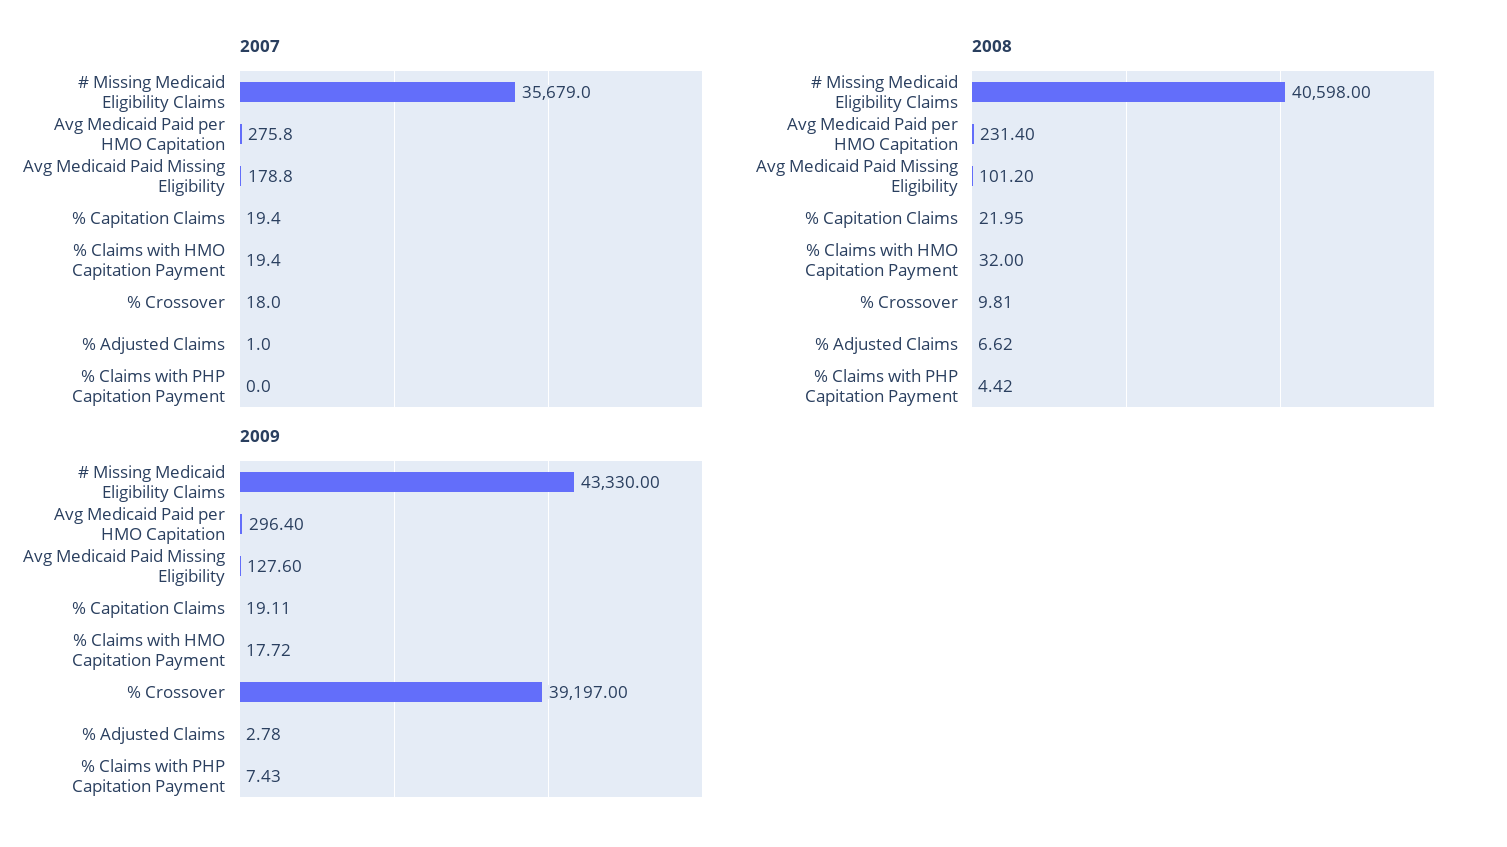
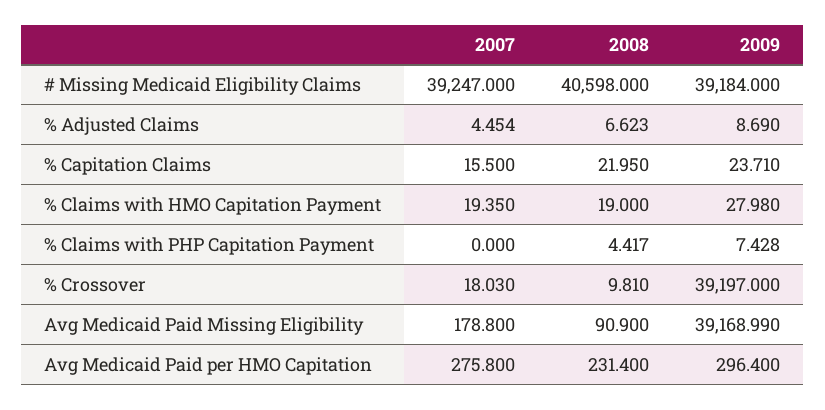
  {
    "2007": {
-     "# Missing Medicaid Eligibility Claims": 35679,
+     "# Missing Medicaid Eligibility Claims": 39247,
      "Avg Medicaid Paid per HMO Capitation": 275.8,
      "Avg Medicaid Paid Missing Eligibility": 178.8,
-     "% Capitation Claims": 19.4,
+     "% Capitation Claims": 15.5,
      "% Claims with HMO Capitation Payment": 19.35,
      "% Crossover": 18.03,
-     "% Adjusted Claims": 1,
+     "% Adjusted Claims": 4.454,
      "% Claims with PHP Capitation Payment": 0
    },
    "2008": {
      "# Missing Medicaid Eligibility Claims": 40598,
      "Avg Medicaid Paid per HMO Capitation": 231.4,
-     "Avg Medicaid Paid Missing Eligibility": 101.2,
+     "Avg Medicaid Paid Missing Eligibility": 90.9,
      "% Capitation Claims": 21.95,
-     "% Claims with HMO Capitation Payment": 32,
+     "% Claims with HMO Capitation Payment": 19,
      "% Crossover": 9.81,
      "% Adjusted Claims": 6.623,
      "% Claims with PHP Capitation Payment": 4.417
    },
    "2009": {
-     "# Missing Medicaid Eligibility Claims": 43330,
+     "# Missing Medicaid Eligibility Claims": 39184,
      "Avg Medicaid Paid per HMO Capitation": 296.4,
-     "Avg Medicaid Paid Missing Eligibility": 127.6,
+     "Avg Medicaid Paid Missing Eligibility": 39168.99,
-     "% Capitation Claims": 19.11,
+     "% Capitation Claims": 23.71,
-     "% Claims with HMO Capitation Payment": 17.72,
+     "% Claims with HMO Capitation Payment": 27.98,
      "% Crossover": 39197,
-     "% Adjusted Claims": 2.78,
+     "% Adjusted Claims": 8.69,
      "% Claims with PHP Capitation Payment": 7.428
    }
  }

